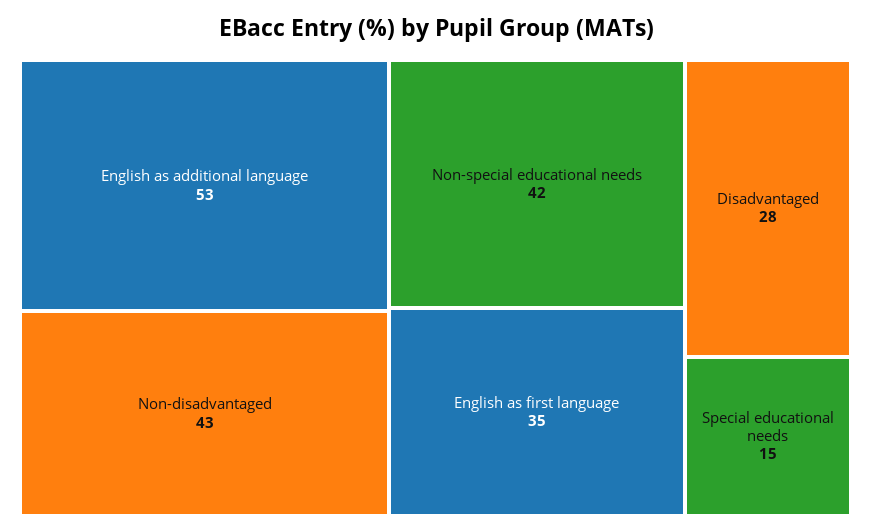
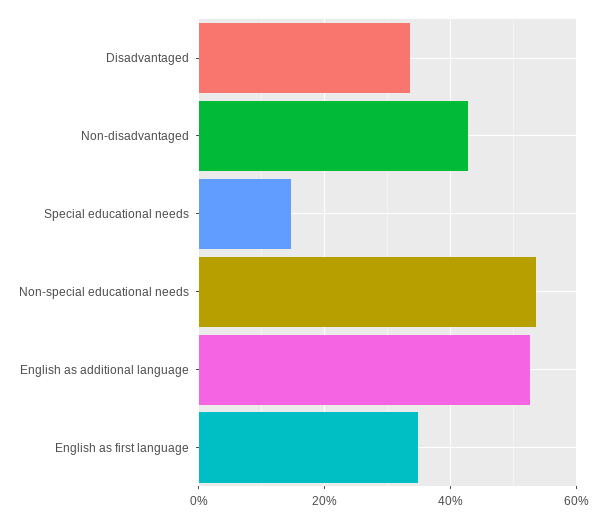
  {
    "English as additional language": 53,
    "Non-disadvantaged": 43,
-   "Non-special educational needs": 42,
+   "Non-special educational needs": 54,
    "English as first language": 35,
-   "Disadvantaged": 28,
+   "Disadvantaged": 34,
    "Special educational needs": 15
  }

